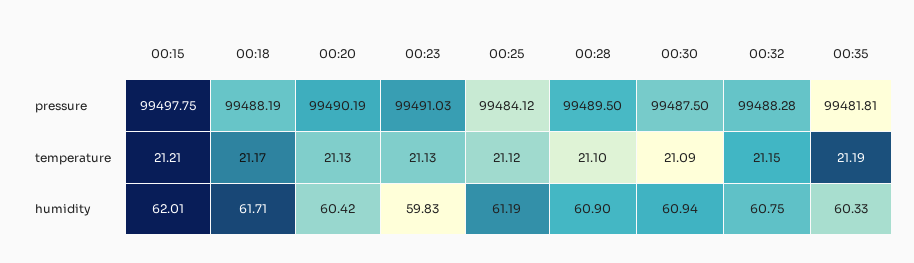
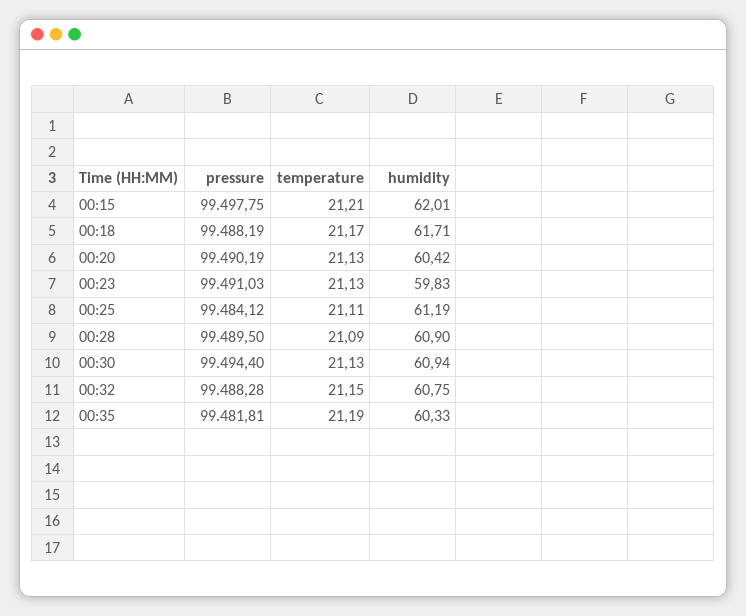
  {
    "00:15": {
      "pressure": 99497.75,
      "temperature": 21.21,
      "humidity": 62.01
    },
    "00:18": {
      "pressure": 99488.19,
      "temperature": 21.17,
      "humidity": 61.71
    },
    "00:20": {
      "pressure": 99490.19,
      "temperature": 21.13,
      "humidity": 60.42
    },
    "00:23": {
      "pressure": 99491.03,
      "temperature": 21.13,
      "humidity": 59.83
    },
    "00:25": {
      "pressure": 99484.12,
-     "temperature": 21.12,
+     "temperature": 21.11,
      "humidity": 61.19
    },
    "00:28": {
      "pressure": 99489.5,
-     "temperature": 21.1,
+     "temperature": 21.09,
      "humidity": 60.9
    },
    "00:30": {
-     "pressure": 99487.5,
+     "pressure": 99494.4,
-     "temperature": 21.09,
+     "temperature": 21.13,
      "humidity": 60.94
    },
    "00:32": {
      "pressure": 99488.28,
      "temperature": 21.15,
      "humidity": 60.75
    },
    "00:35": {
      "pressure": 99481.81,
      "temperature": 21.19,
      "humidity": 60.33
    }
  }

